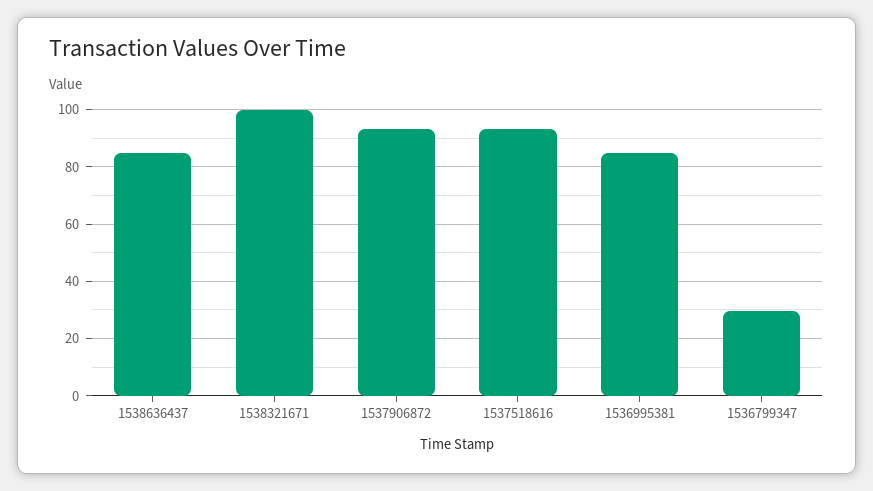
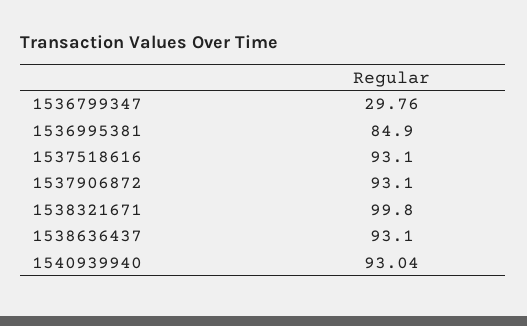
  {
-   "1538636437": 85,
+   "1538636437": 93.1,
    "1538321671": 99.8,
    "1537906872": 93.1,
    "1537518616": 93.1,
    "1536995381": 84.9,
-   "1536799347": 29.76
+   "1536799347": 29.76,
+   "1540939940": 93.04
  }

